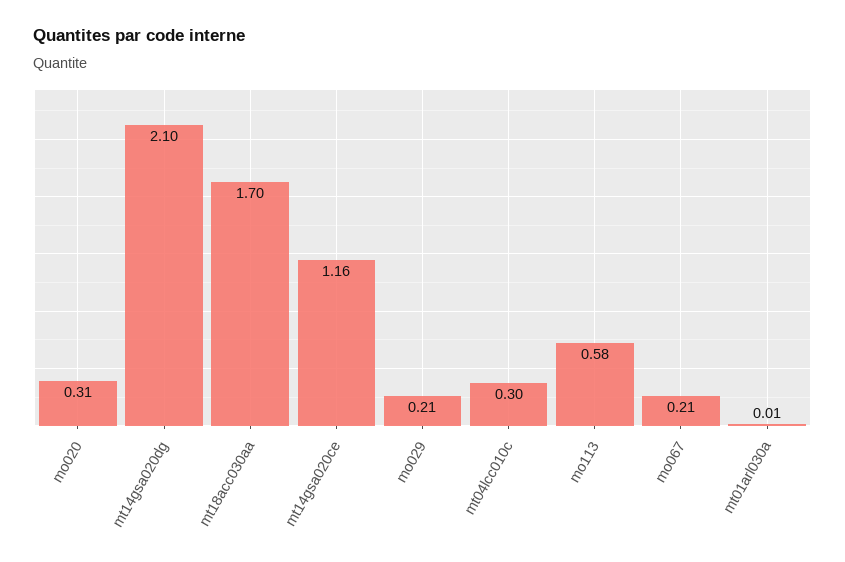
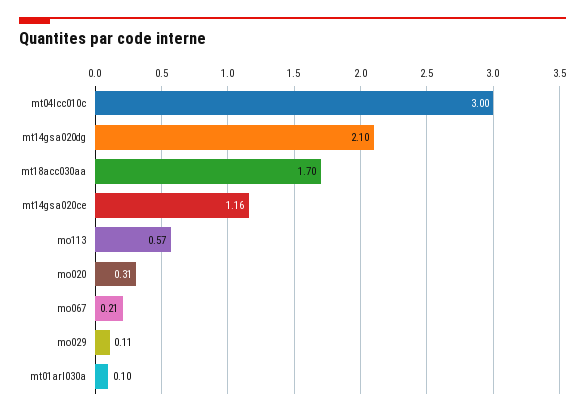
  {
    "mo020": 0.31,
    "mt14gsa020dg": 2.1,
    "mt18acc030aa": 1.7,
    "mt14gsa020ce": 1.16,
-   "mo029": 0.21,
+   "mo029": 0.11,
-   "mt04lcc010c": 0.3,
+   "mt04lcc010c": 3,
-   "mo113": 0.58,
+   "mo113": 0.57,
    "mo067": 0.21,
-   "mt01arl030a": 0.01
+   "mt01arl030a": 0.1
  }

